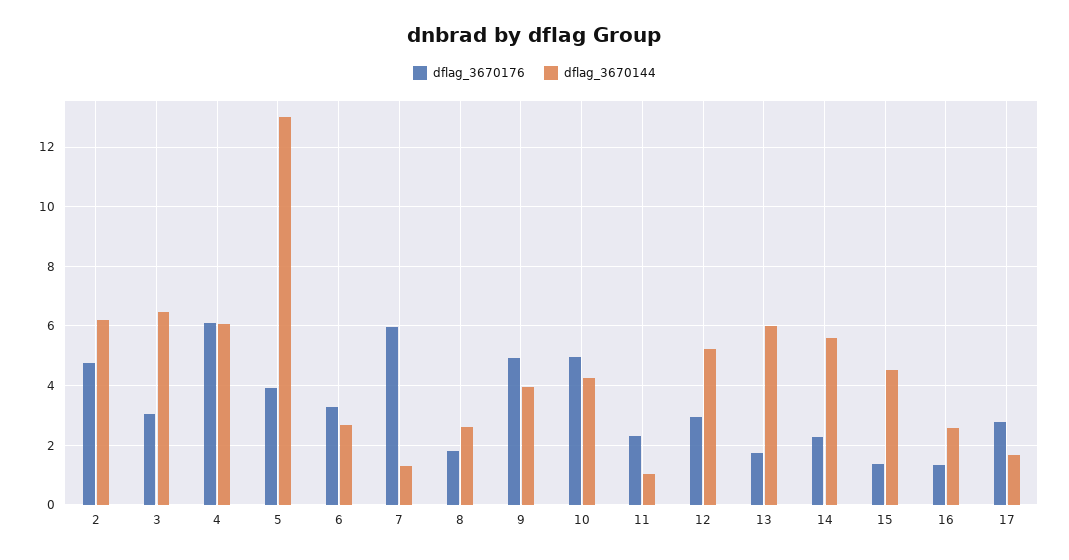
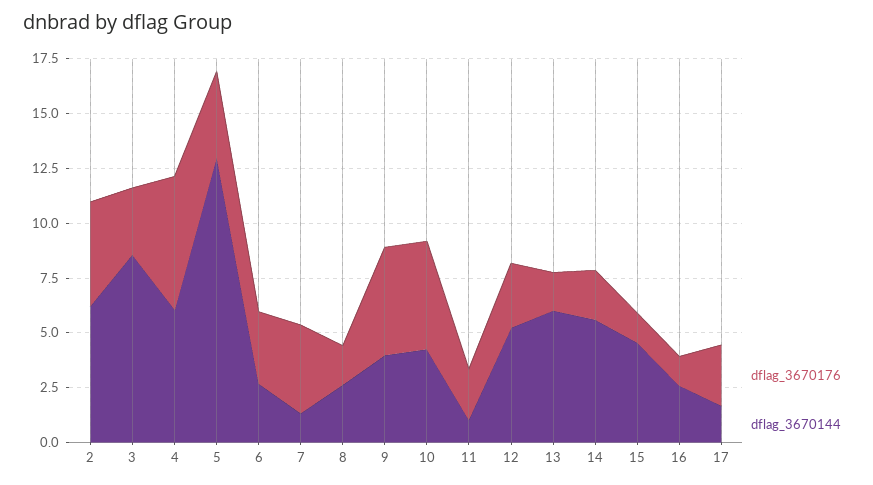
  {
    "dflag_3670176": {
      "2": 4.75,
      "3": 3,
      "4": 6,
      "5": 4,
      "6": 3.25,
-     "7": 6,
+     "7": 4,
      "8": 1.75,
      "9": 5,
      "10": 5,
      "11": 2.25,
      "12": 3,
      "13": 1.75,
      "14": 2.25,
      "15": 1.25,
      "16": 1.25,
      "17": 2.75
    },
    "dflag_3670144": {
      "2": 6.25,
-     "3": 6.5,
+     "3": 8.5,
      "4": 6,
      "5": 13,
      "6": 2.75,
      "7": 1.25,
      "8": 2.5,
      "9": 4,
      "10": 4.25,
      "11": 1,
      "12": 5.25,
      "13": 6,
      "14": 5.5,
      "15": 4.5,
      "16": 2.5,
      "17": 1.75
    }
  }

